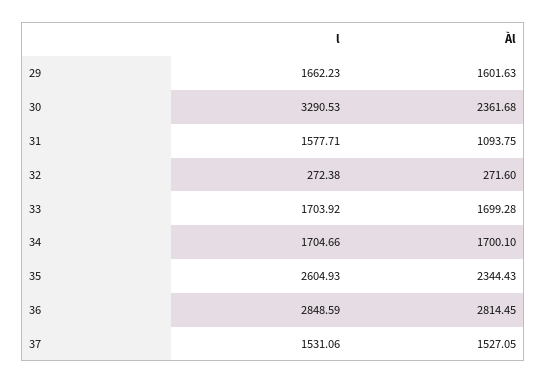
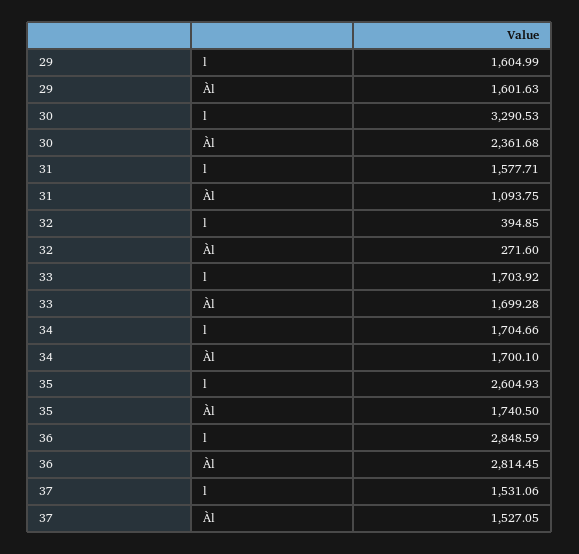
  {
    "l": {
-     "29": 1662.23,
+     "29": 1604.99,
      "30": 3290.53,
      "31": 1577.71,
-     "32": 272.38,
+     "32": 394.85,
      "33": 1703.92,
      "34": 1704.66,
      "35": 2604.93,
      "36": 2848.59,
      "37": 1531.06
    },
    "Àl": {
      "29": 1601.63,
      "30": 2361.68,
      "31": 1093.75,
      "32": 271.6,
      "33": 1699.28,
      "34": 1700.1,
-     "35": 2344.43,
+     "35": 1740.5,
      "36": 2814.45,
      "37": 1527.05
    }
  }

